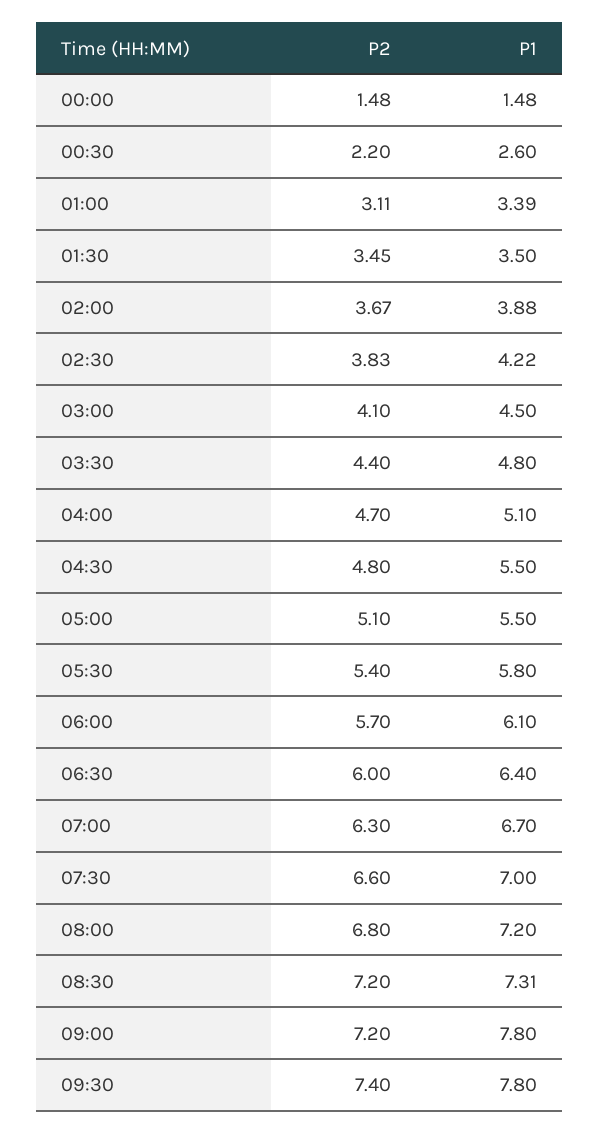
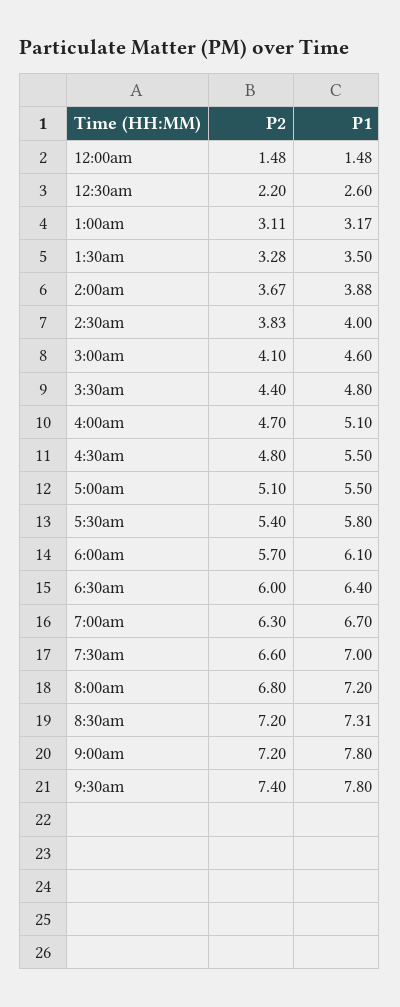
  {
    "P2": {
      "00:00": 1.48,
      "00:30": 2.2,
      "01:00": 3.11,
-     "01:30": 3.45,
+     "01:30": 3.28,
      "02:00": 3.67,
      "02:30": 3.83,
      "03:00": 4.1,
      "03:30": 4.4,
      "04:00": 4.7,
      "04:30": 4.8,
      "05:00": 5.1,
      "05:30": 5.4,
      "06:00": 5.7,
      "06:30": 6,
      "07:00": 6.3,
      "07:30": 6.6,
      "08:00": 6.8,
      "08:30": 7.2,
      "09:00": 7.2,
      "09:30": 7.4
    },
    "P1": {
      "00:00": 1.48,
      "00:30": 2.6,
-     "01:00": 3.39,
+     "01:00": 3.17,
      "01:30": 3.5,
      "02:00": 3.88,
-     "02:30": 4.22,
+     "02:30": 4,
-     "03:00": 4.5,
+     "03:00": 4.6,
      "03:30": 4.8,
      "04:00": 5.1,
      "04:30": 5.5,
      "05:00": 5.5,
      "05:30": 5.8,
      "06:00": 6.1,
      "06:30": 6.4,
      "07:00": 6.7,
      "07:30": 7,
      "08:00": 7.2,
      "08:30": 7.31,
      "09:00": 7.8,
      "09:30": 7.8
    }
  }

